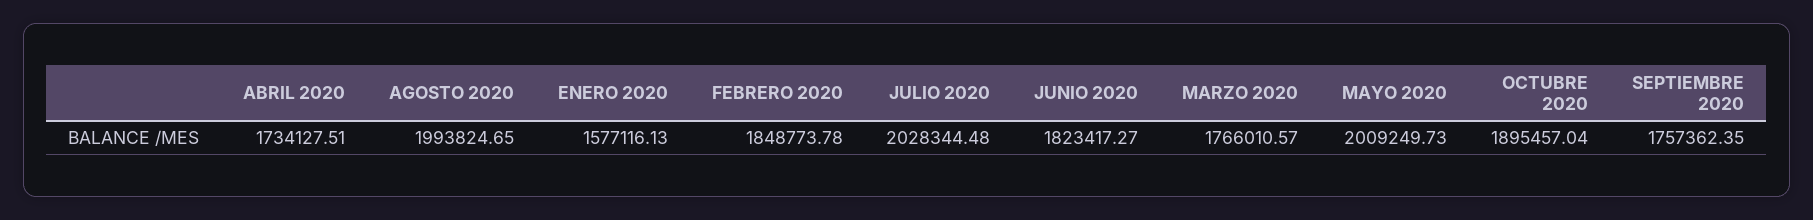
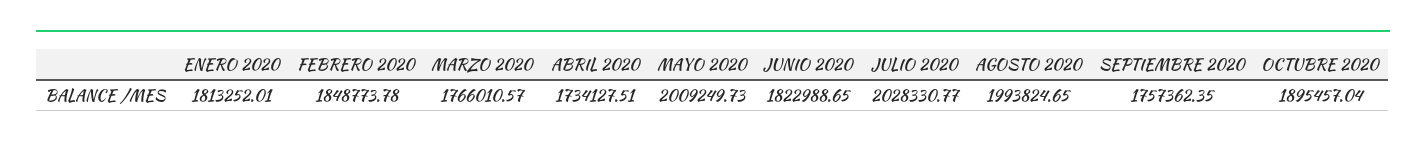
  {
    "ABRIL 2020": 1734127.51,
    "AGOSTO 2020": 1993824.65,
-   "ENERO 2020": 1577116.13,
+   "ENERO 2020": 1813252.01,
    "FEBRERO 2020": 1848773.78,
-   "JULIO 2020": 2028344.48,
+   "JULIO 2020": 2028330.77,
-   "JUNIO 2020": 1823417.27,
+   "JUNIO 2020": 1822988.65,
    "MARZO 2020": 1766010.57,
    "MAYO 2020": 2009249.73,
    "OCTUBRE 2020": 1895457.04,
    "SEPTIEMBRE 2020": 1757362.35
  }

